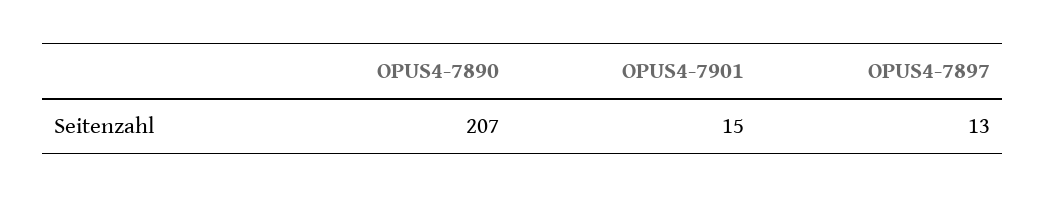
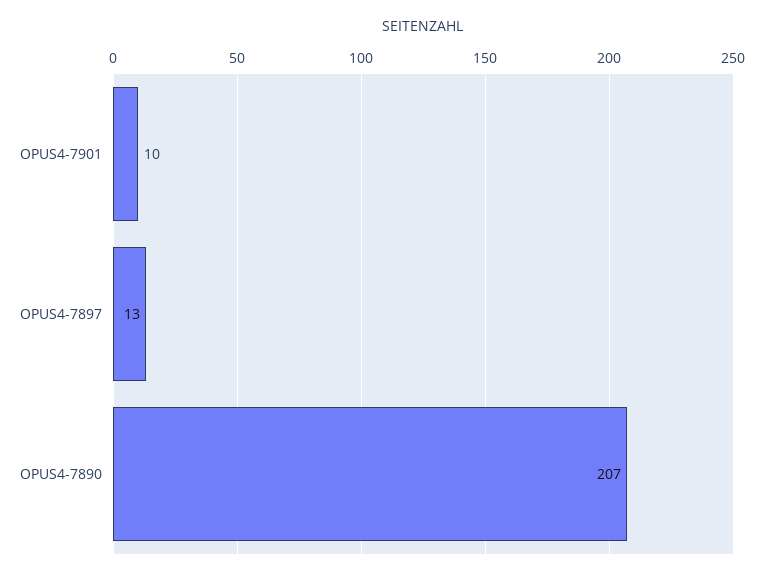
  {
    "OPUS4-7890": 207,
-   "OPUS4-7901": 15,
+   "OPUS4-7901": 10,
    "OPUS4-7897": 13
  }

